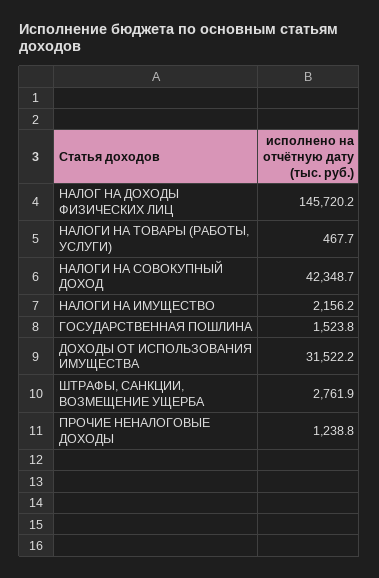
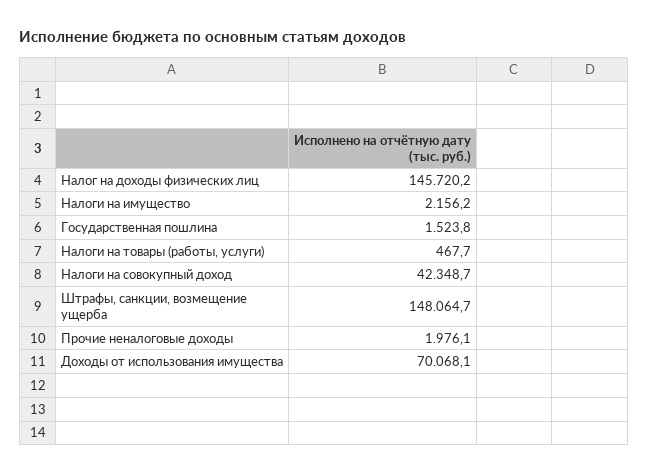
  {
    "НАЛОГ НА ДОХОДЫ ФИЗИЧЕСКИХ ЛИЦ": 145720.2,
    "НАЛОГИ НА ТОВАРЫ (РАБОТЫ, УСЛУГИ)": 467.7,
    "НАЛОГИ НА СОВОКУПНЫЙ ДОХОД": 42348.7,
    "НАЛОГИ НА ИМУЩЕСТВО": 2156.2,
    "ГОСУДАРСТВЕННАЯ ПОШЛИНА": 1523.8,
-   "ДОХОДЫ ОТ ИСПОЛЬЗОВАНИЯ ИМУЩЕСТВА": 31522.2,
+   "ДОХОДЫ ОТ ИСПОЛЬЗОВАНИЯ ИМУЩЕСТВА": 70068.1,
-   "ШТРАФЫ, САНКЦИИ, ВОЗМЕЩЕНИЕ УЩЕРБА": 2761.9,
+   "ШТРАФЫ, САНКЦИИ, ВОЗМЕЩЕНИЕ УЩЕРБА": 148064.7,
-   "ПРОЧИЕ НЕНАЛОГОВЫЕ ДОХОДЫ": 1238.8
+   "ПРОЧИЕ НЕНАЛОГОВЫЕ ДОХОДЫ": 1976.1
  }

